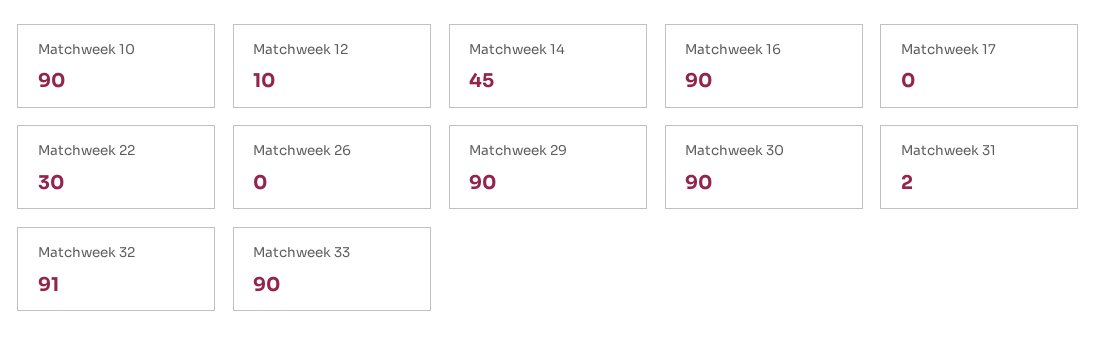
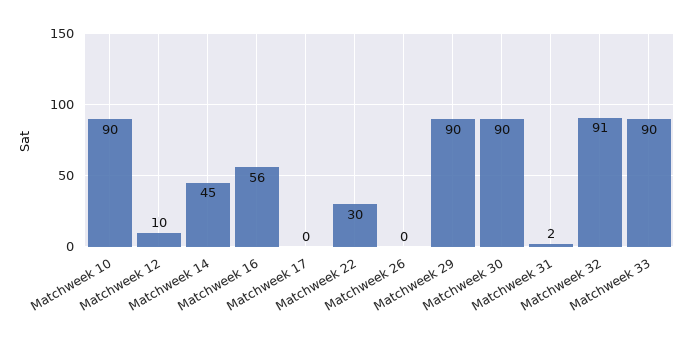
  {
    "Matchweek 10": 90,
    "Matchweek 12": 10,
    "Matchweek 14": 45,
-   "Matchweek 16": 90,
+   "Matchweek 16": 56,
    "Matchweek 17": 0,
    "Matchweek 22": 30,
    "Matchweek 26": 0,
    "Matchweek 29": 90,
    "Matchweek 30": 90,
    "Matchweek 31": 2,
    "Matchweek 32": 91,
    "Matchweek 33": 90
  }

